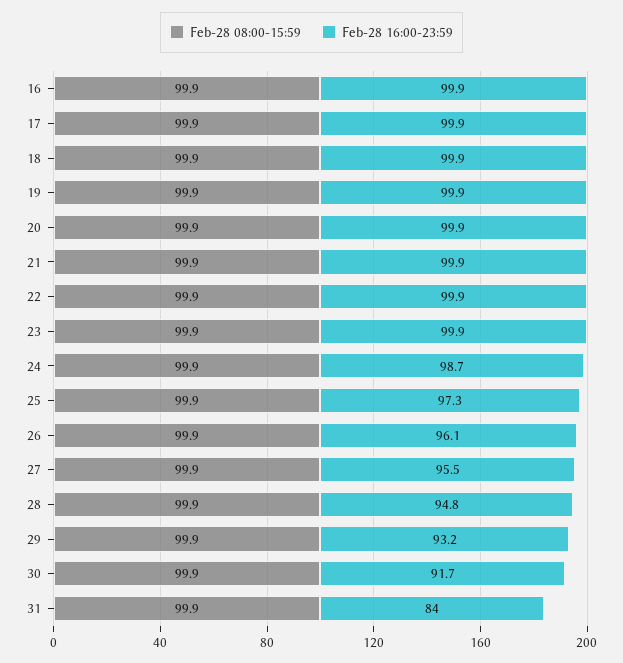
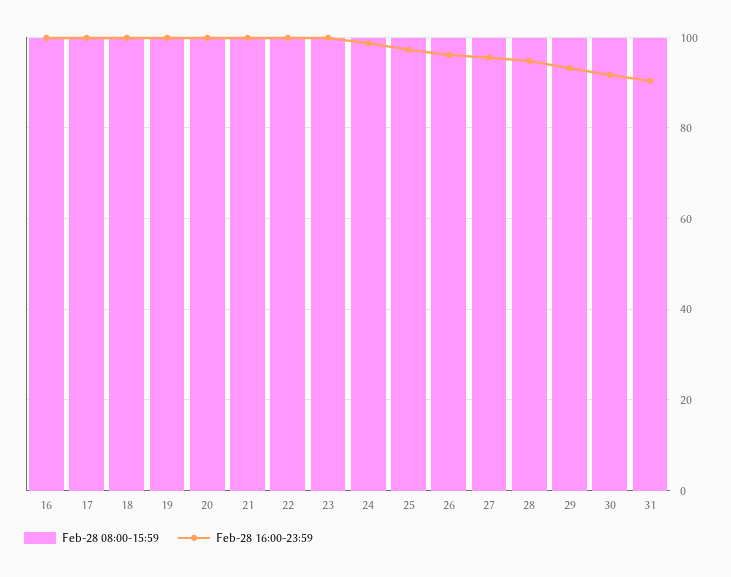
  {
    "Feb-28 08:00-15:59": {
      "16": 99.9,
      "17": 99.9,
      "18": 99.9,
      "19": 99.9,
      "20": 99.9,
      "21": 99.9,
      "22": 99.9,
      "23": 99.9,
      "24": 99.9,
      "25": 99.9,
      "26": 99.9,
      "27": 99.9,
      "28": 99.9,
      "29": 99.9,
      "30": 99.9,
      "31": 99.9
    },
    "Feb-28 16:00-23:59": {
      "16": 99.9,
      "17": 99.9,
      "18": 99.9,
      "19": 99.9,
      "20": 99.9,
      "21": 99.9,
      "22": 99.9,
      "23": 99.9,
      "24": 98.7,
      "25": 97.3,
      "26": 96.1,
      "27": 95.5,
      "28": 94.8,
      "29": 93.2,
      "30": 91.7,
-     "31": 84
+     "31": 90
    }
  }

